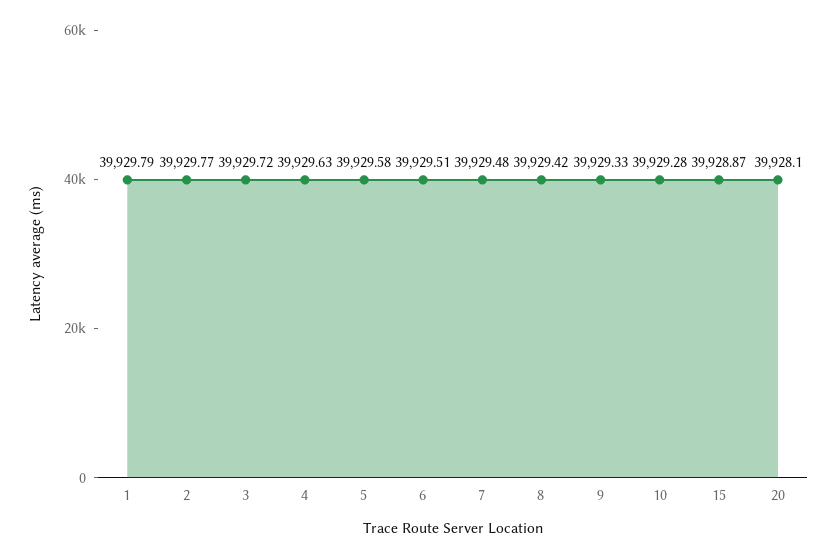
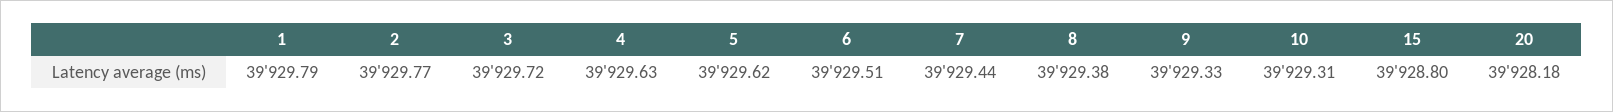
  {
    "1": 39929.79,
    "2": 39929.77,
    "3": 39929.72,
    "4": 39929.63,
-   "5": 39929.58,
+   "5": 39929.62,
    "6": 39929.51,
-   "7": 39929.48,
+   "7": 39929.44,
-   "8": 39929.42,
+   "8": 39929.38,
    "9": 39929.33,
-   "10": 39929.28,
+   "10": 39929.31,
-   "15": 39928.87,
+   "15": 39928.8,
-   "20": 39928.1
+   "20": 39928.18
  }

